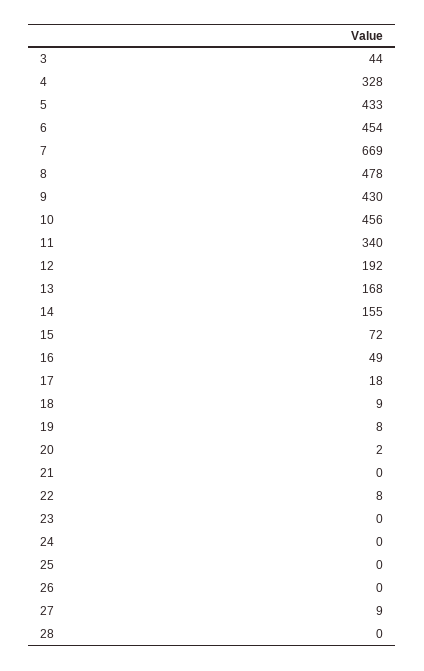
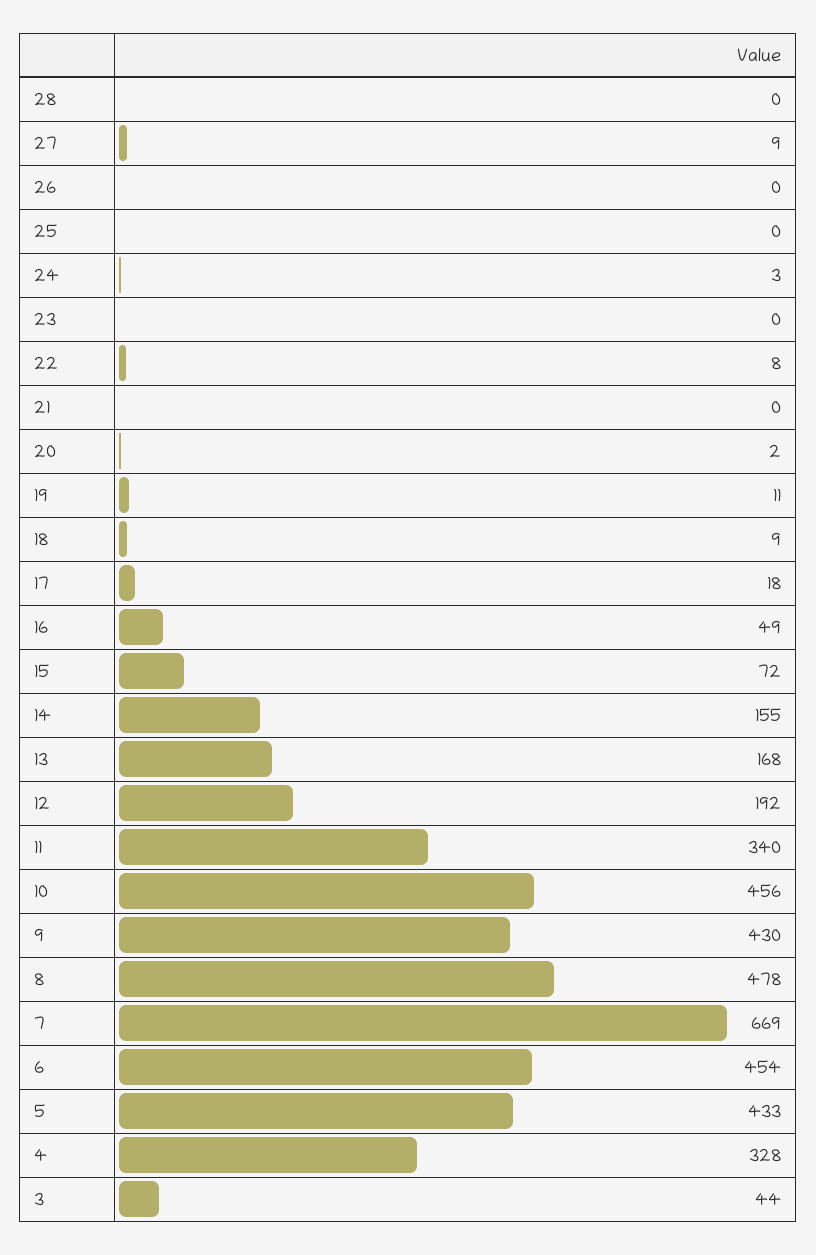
  {
    "3": 44,
    "4": 328,
    "5": 433,
    "6": 454,
    "7": 669,
    "8": 478,
    "9": 430,
    "10": 456,
    "11": 340,
    "12": 192,
    "13": 168,
    "14": 155,
    "15": 72,
    "16": 49,
    "17": 18,
    "18": 9,
-   "19": 8,
+   "19": 11,
    "20": 2,
    "21": 0,
    "22": 8,
    "23": 0,
-   "24": 0,
+   "24": 3,
    "25": 0,
    "26": 0,
    "27": 9,
    "28": 0
  }

